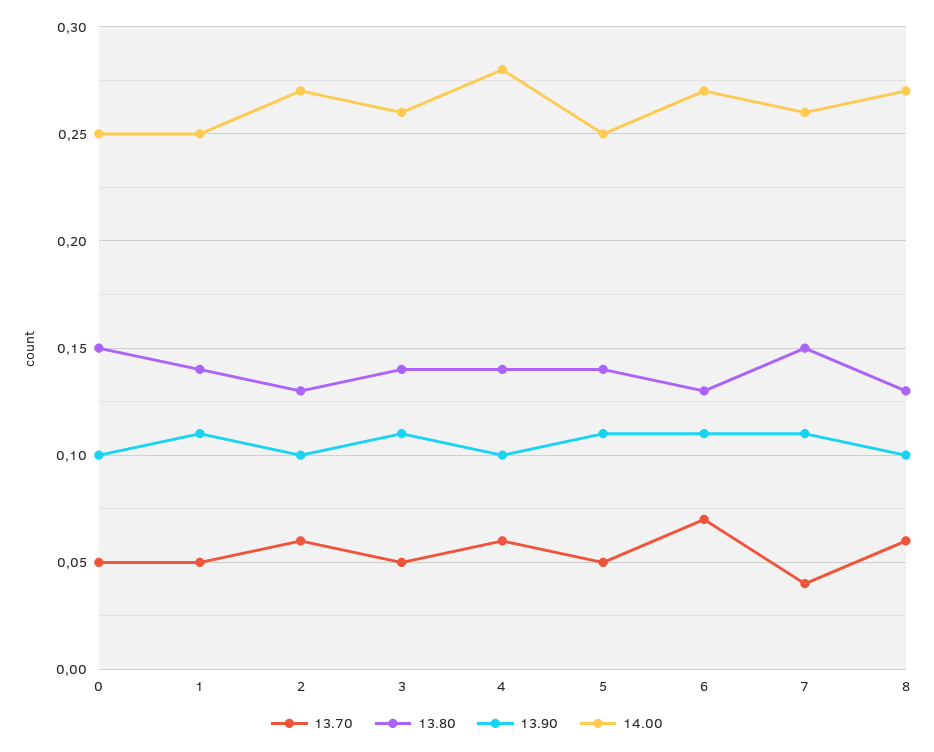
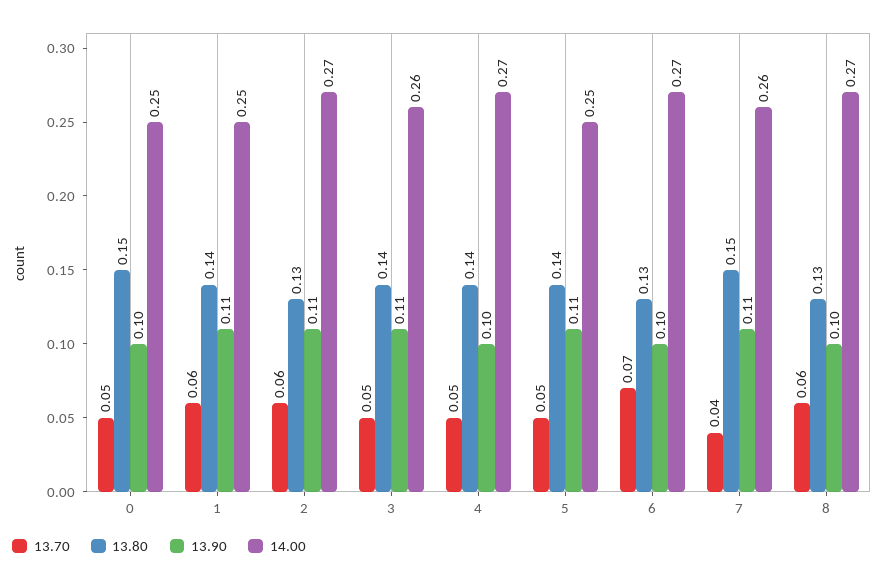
  {
    "13.70": {
      "0": 0.05,
-     "1": 0.05,
+     "1": 0.06,
      "2": 0.06,
      "3": 0.05,
-     "4": 0.06,
+     "4": 0.05,
      "5": 0.05,
      "6": 0.07,
      "7": 0.04,
      "8": 0.06
    },
    "13.80": {
      "0": 0.15,
      "1": 0.14,
      "2": 0.13,
      "3": 0.14,
      "4": 0.14,
      "5": 0.14,
      "6": 0.13,
      "7": 0.15,
      "8": 0.13
    },
    "13.90": {
      "0": 0.1,
      "1": 0.11,
-     "2": 0.1,
+     "2": 0.11,
      "3": 0.11,
      "4": 0.1,
      "5": 0.11,
-     "6": 0.11,
+     "6": 0.1,
      "7": 0.11,
      "8": 0.1
    },
    "14.00": {
      "0": 0.25,
      "1": 0.25,
      "2": 0.27,
      "3": 0.26,
-     "4": 0.28,
+     "4": 0.27,
      "5": 0.25,
      "6": 0.27,
      "7": 0.26,
      "8": 0.27
    }
  }

